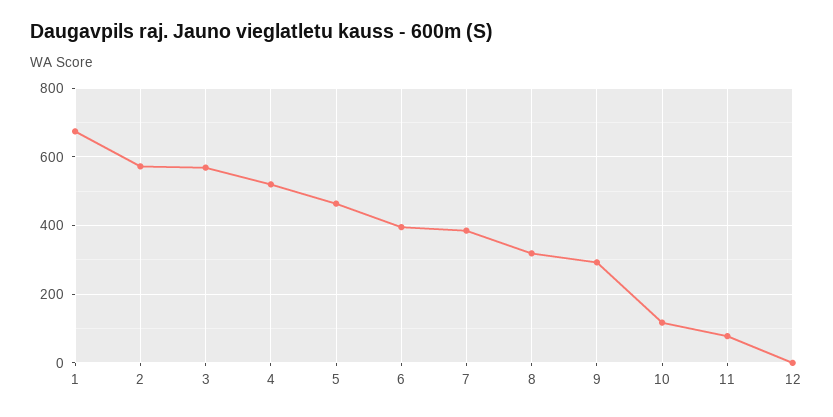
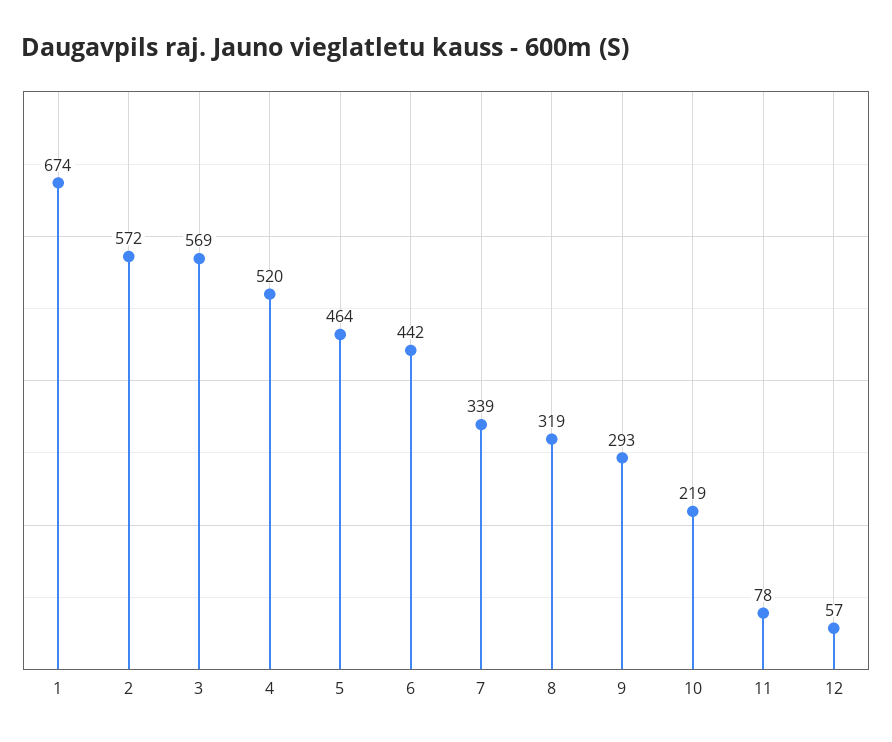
  {
    "1": 674,
    "2": 572,
    "3": 569,
    "4": 520,
    "5": 464,
-   "6": 400,
+   "6": 442,
-   "7": 380,
+   "7": 339,
    "8": 319,
    "9": 293,
-   "10": 120,
+   "10": 219,
    "11": 78,
-   "12": 0
+   "12": 57
  }

